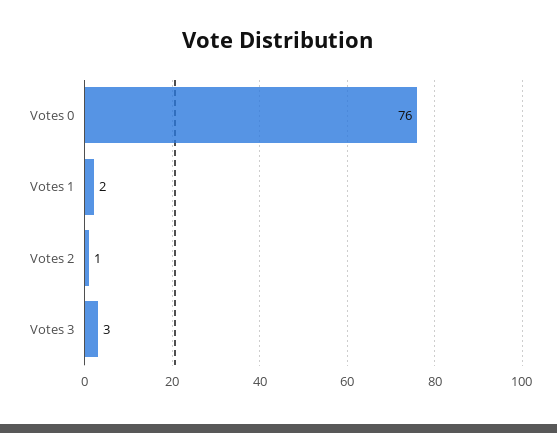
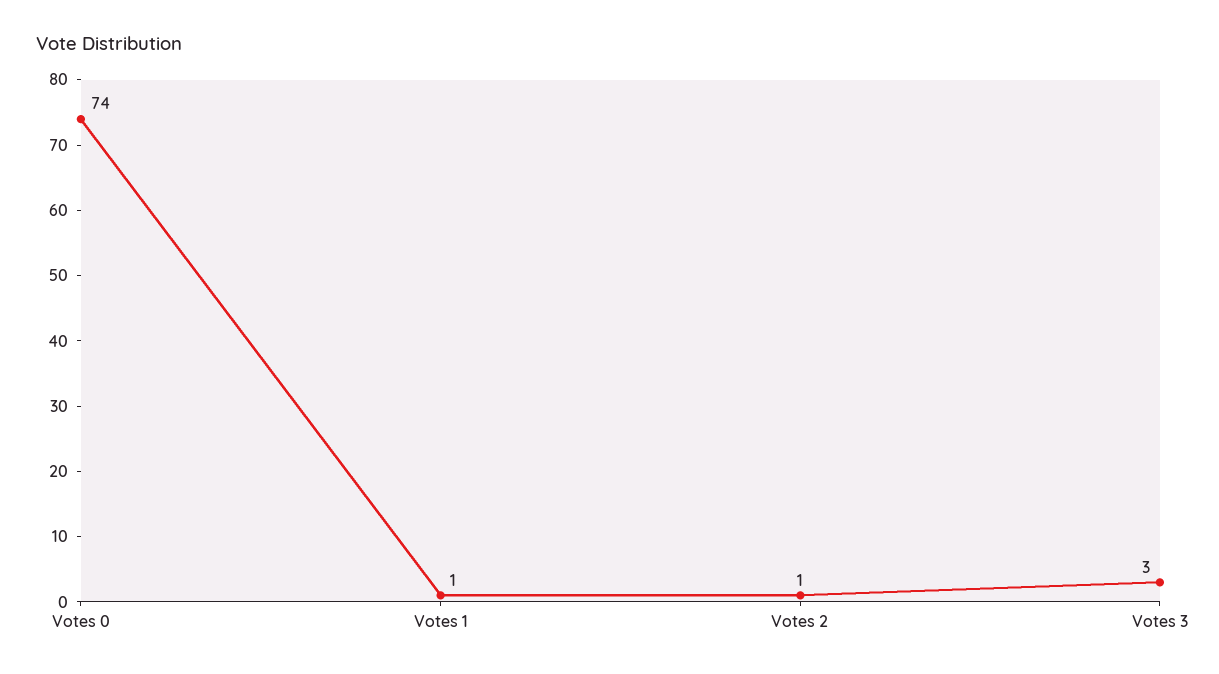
  {
-   "Votes 0": 76,
+   "Votes 0": 74,
-   "Votes 1": 2,
+   "Votes 1": 1,
    "Votes 2": 1,
    "Votes 3": 3
  }

